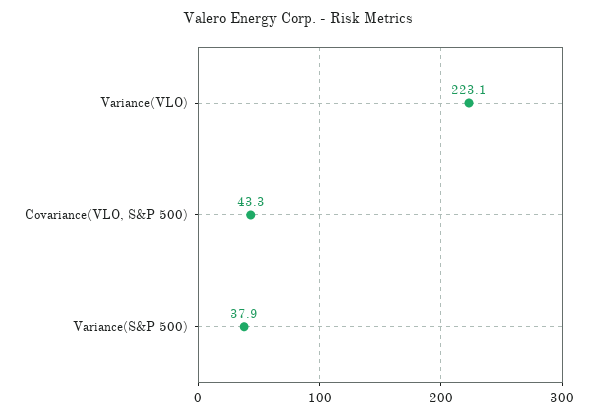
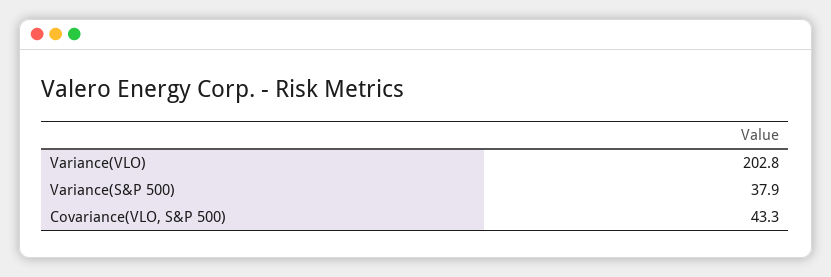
  {
-   "Variance(VLO)": 223.1,
+   "Variance(VLO)": 202.8,
    "Covariance(VLO, S&P 500)": 43.3,
    "Variance(S&P 500)": 37.9
  }

